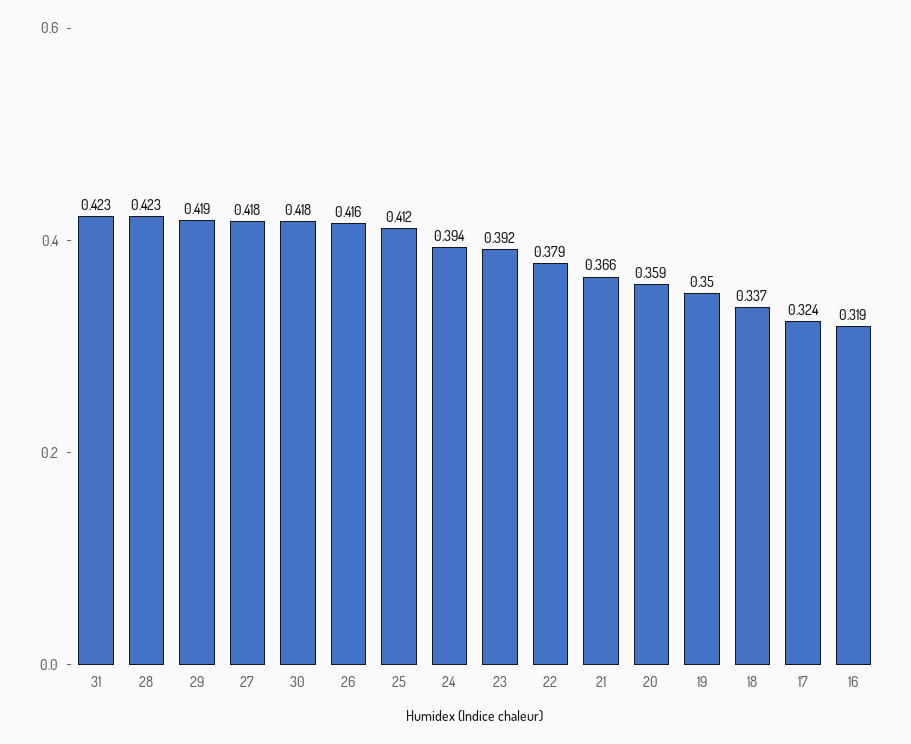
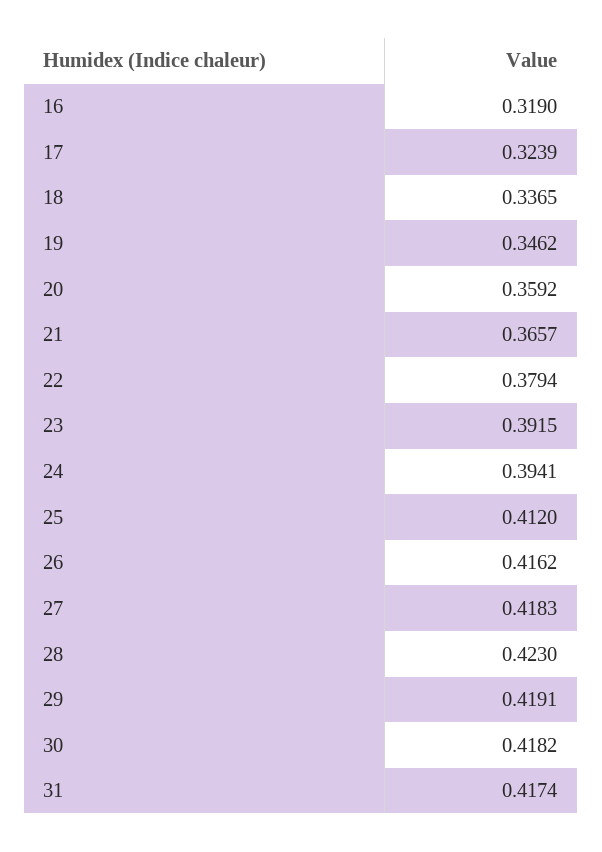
  {
-   "31": 0.423,
+   "31": 0.4174,
    "28": 0.423,
    "29": 0.4191,
    "27": 0.4183,
    "30": 0.4182,
    "26": 0.4162,
    "25": 0.412,
    "24": 0.3941,
    "23": 0.3915,
    "22": 0.3794,
    "21": 0.3657,
    "20": 0.3592,
-   "19": 0.35,
+   "19": 0.3462,
    "18": 0.3365,
    "17": 0.3239,
    "16": 0.319
  }

